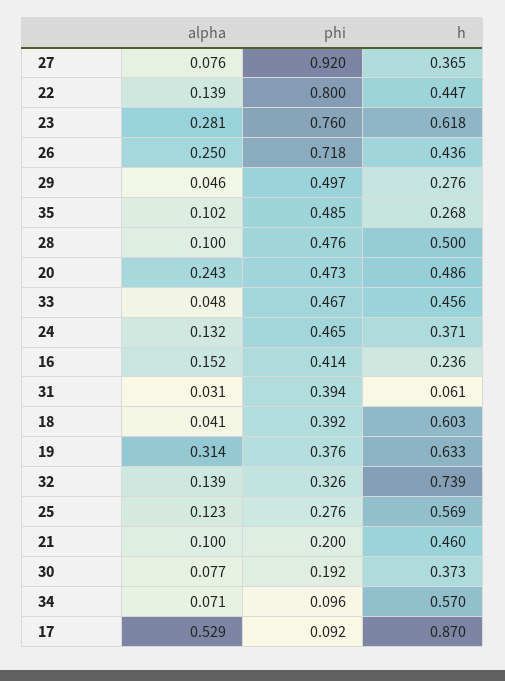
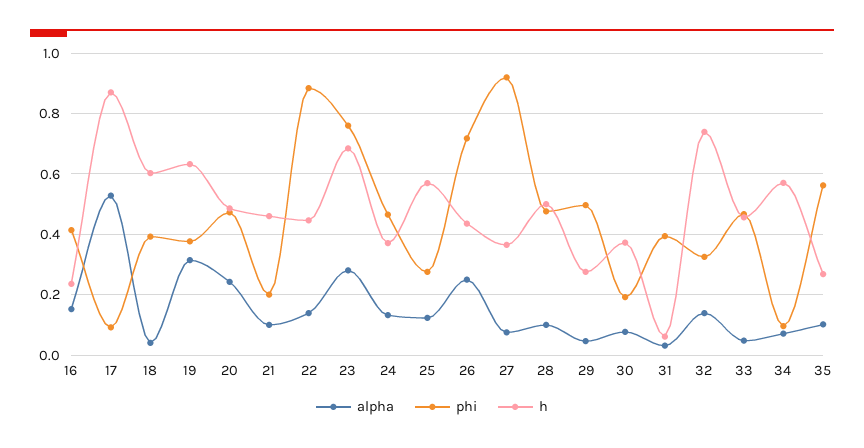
  {
    "alpha": {
      "27": 0.076,
      "22": 0.139,
      "23": 0.281,
      "26": 0.25,
      "29": 0.046,
      "35": 0.102,
      "28": 0.1,
      "20": 0.243,
      "33": 0.048,
      "24": 0.132,
      "16": 0.152,
      "31": 0.031,
      "18": 0.041,
      "19": 0.314,
      "32": 0.139,
      "25": 0.123,
      "21": 0.1,
      "30": 0.077,
      "34": 0.071,
      "17": 0.529
    },
    "phi": {
      "27": 0.92,
-     "22": 0.8,
+     "22": 0.88,
      "23": 0.76,
      "26": 0.718,
      "29": 0.497,
-     "35": 0.485,
+     "35": 0.56,
      "28": 0.476,
      "20": 0.473,
      "33": 0.467,
      "24": 0.465,
      "16": 0.414,
      "31": 0.394,
      "18": 0.392,
      "19": 0.376,
      "32": 0.326,
      "25": 0.276,
      "21": 0.2,
      "30": 0.192,
      "34": 0.096,
      "17": 0.092
    },
    "h": {
      "27": 0.365,
      "22": 0.447,
-     "23": 0.618,
+     "23": 0.68,
      "26": 0.436,
      "29": 0.276,
      "35": 0.268,
      "28": 0.5,
      "20": 0.486,
      "33": 0.456,
      "24": 0.371,
      "16": 0.236,
      "31": 0.061,
      "18": 0.603,
      "19": 0.633,
      "32": 0.739,
      "25": 0.569,
      "21": 0.46,
      "30": 0.373,
      "34": 0.57,
      "17": 0.87
    }
  }

